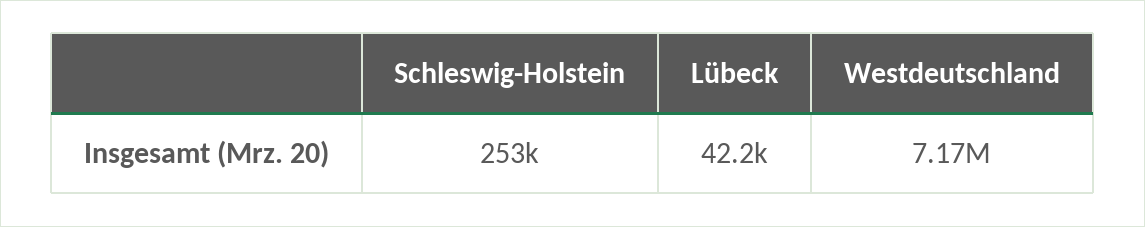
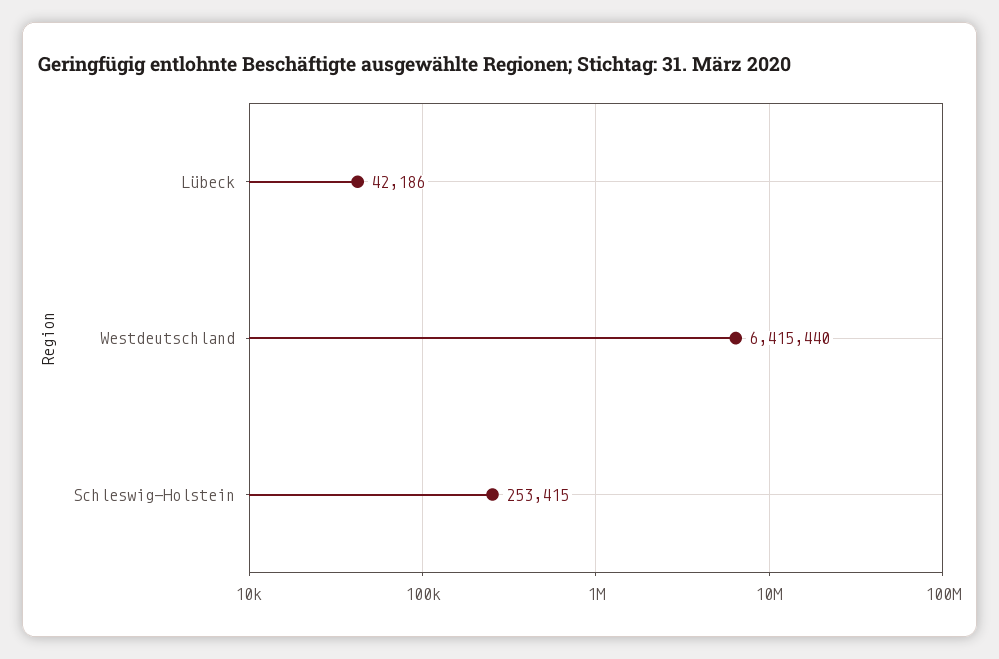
  {
    "Schleswig-Holstein": 253415,
    "Lübeck": 42186,
-   "Westdeutschland": 7170000
+   "Westdeutschland": 6415440
  }

